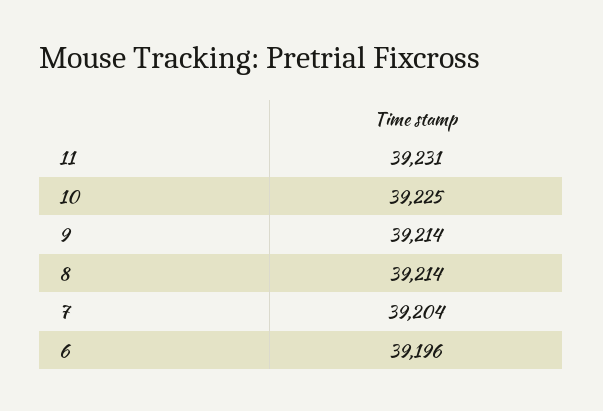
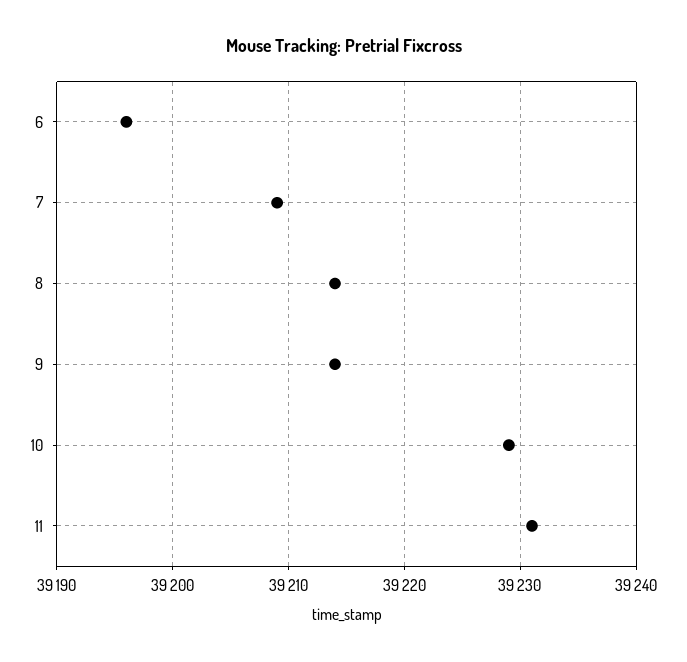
  {
    "11": 39231,
-   "10": 39225,
+   "10": 39229,
    "9": 39214,
    "8": 39214,
-   "7": 39204,
+   "7": 39209,
    "6": 39196
  }

